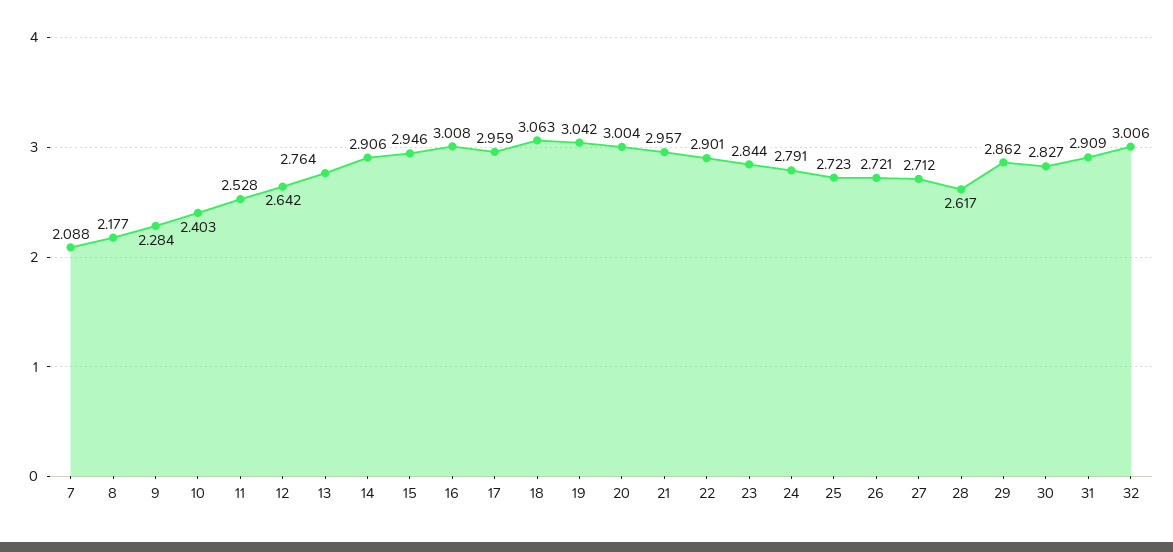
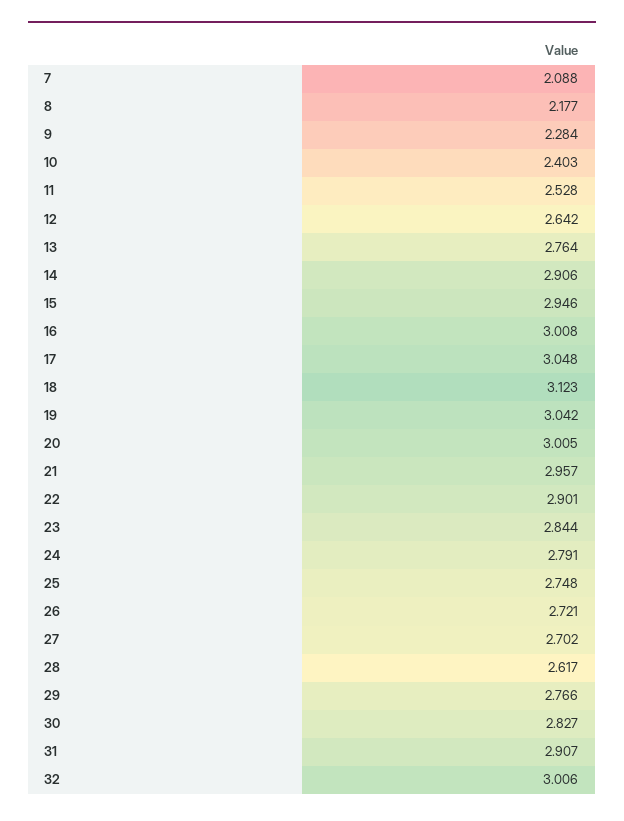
  {
    "7": 2.088,
    "8": 2.177,
    "9": 2.284,
    "10": 2.403,
    "11": 2.528,
    "12": 2.642,
    "13": 2.764,
    "14": 2.906,
    "15": 2.946,
    "16": 3.008,
-   "17": 2.959,
+   "17": 3.048,
-   "18": 3.063,
+   "18": 3.123,
    "19": 3.042,
-   "20": 3.004,
+   "20": 3.005,
    "21": 2.957,
    "22": 2.901,
    "23": 2.844,
    "24": 2.791,
-   "25": 2.723,
+   "25": 2.748,
    "26": 2.721,
-   "27": 2.712,
+   "27": 2.702,
    "28": 2.617,
-   "29": 2.862,
+   "29": 2.766,
    "30": 2.827,
-   "31": 2.909,
+   "31": 2.907,
    "32": 3.006
  }

